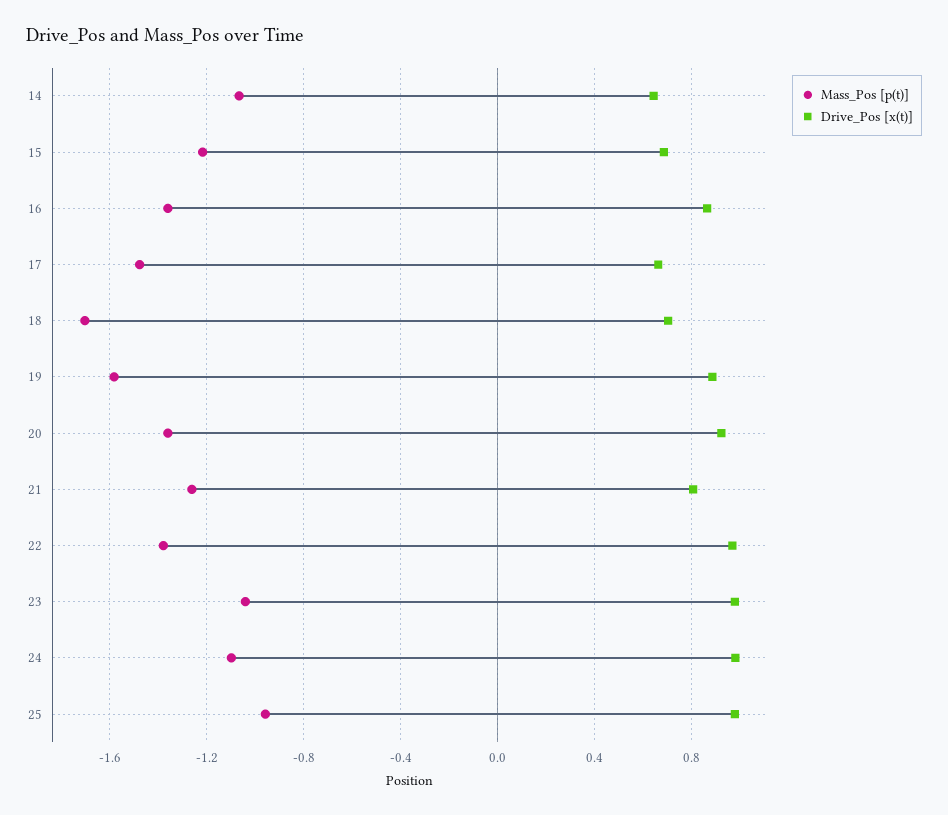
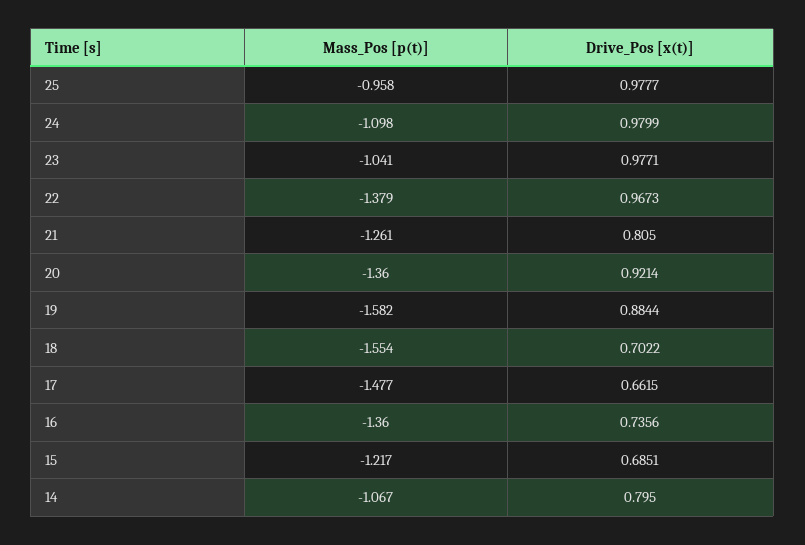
  {
    "Mass_Pos [p(t)]": {
      "14": -1.067,
      "15": -1.217,
      "16": -1.36,
      "17": -1.477,
-     "18": -1.7,
+     "18": -1.554,
      "19": -1.582,
      "20": -1.36,
      "21": -1.261,
      "22": -1.379,
      "23": -1.041,
      "24": -1.098,
      "25": -0.958
    },
    "Drive_Pos [x(t)]": {
-     "14": 0.65,
+     "14": 0.795,
      "15": 0.6851,
-     "16": 0.85,
+     "16": 0.7356,
      "17": 0.6615,
      "18": 0.7022,
      "19": 0.8844,
      "20": 0.9214,
      "21": 0.805,
      "22": 0.9673,
      "23": 0.9771,
      "24": 0.9799,
      "25": 0.9777
    }
  }

